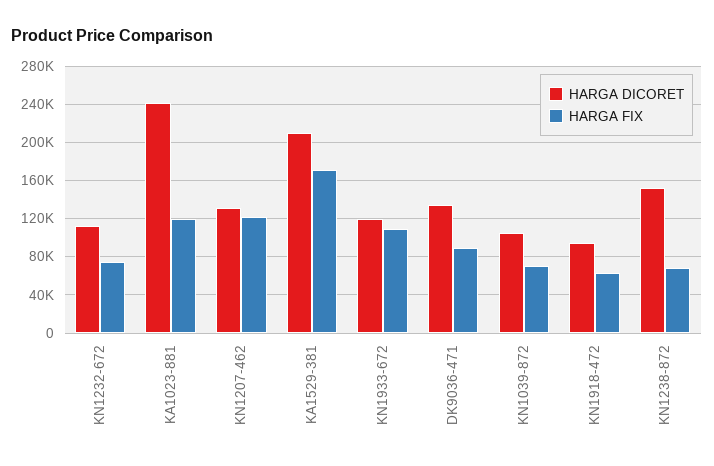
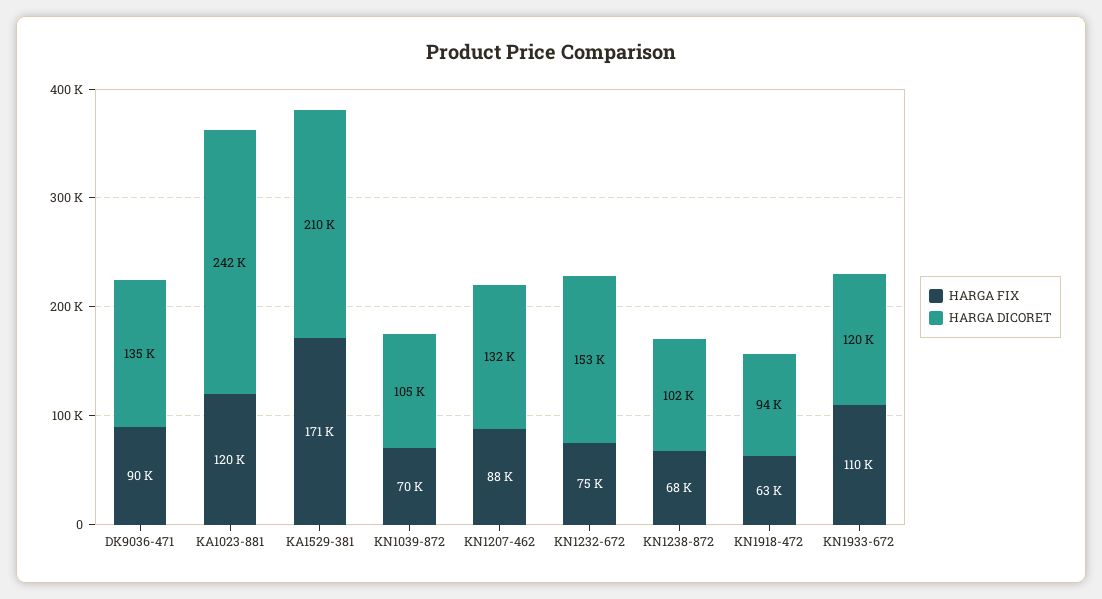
  {
    "HARGA DICORET": {
-     "KN1232-672": 110000,
+     "KN1232-672": 153000,
      "KA1023-881": 242000,
      "KN1207-462": 132000,
      "KA1529-381": 210000,
      "KN1933-672": 120000,
      "DK9036-471": 135000,
      "KN1039-872": 105000,
      "KN1918-472": 94000,
-     "KN1238-872": 150000
+     "KN1238-872": 102000
    },
    "HARGA FIX": {
      "KN1232-672": 75000,
      "KA1023-881": 120000,
-     "KN1207-462": 120000,
+     "KN1207-462": 88000,
      "KA1529-381": 171000,
      "KN1933-672": 110000,
      "DK9036-471": 90000,
      "KN1039-872": 70000,
      "KN1918-472": 63000,
      "KN1238-872": 68000
    }
  }

